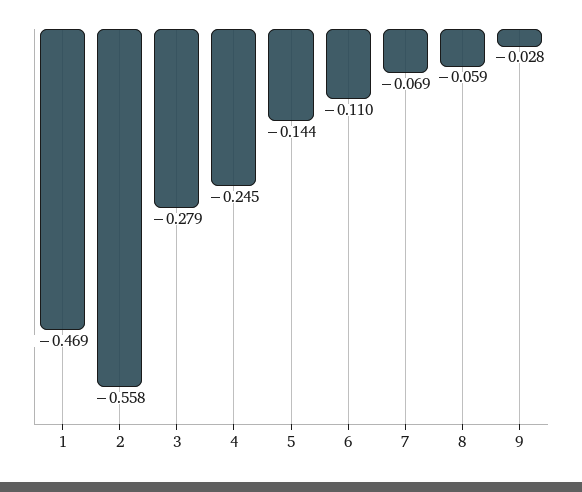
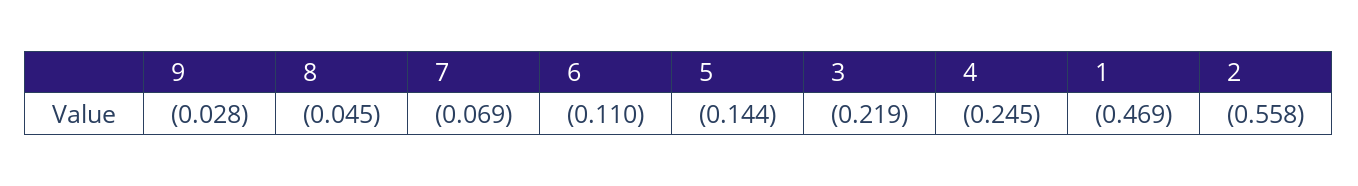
  {
    "1": -0.469,
    "2": -0.558,
-   "3": -0.279,
+   "3": -0.219,
    "4": -0.245,
    "5": -0.144,
    "6": -0.11,
    "7": -0.069,
-   "8": -0.059,
+   "8": -0.045,
    "9": -0.028
  }

